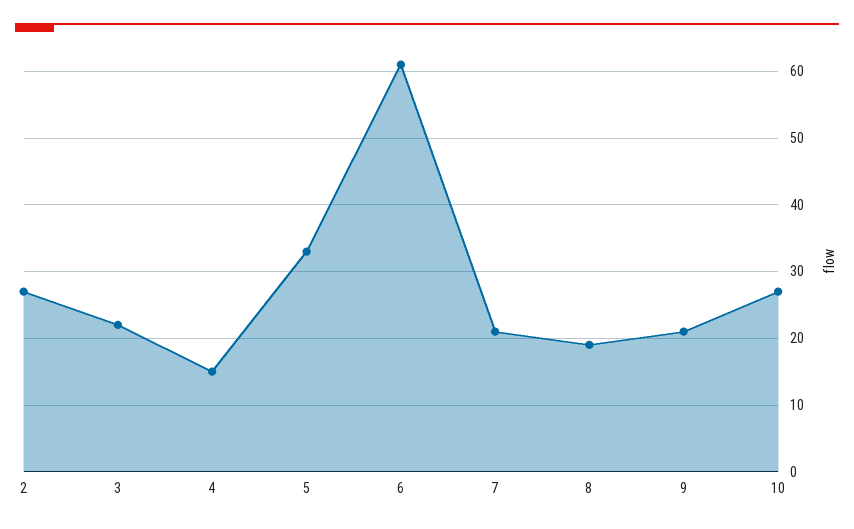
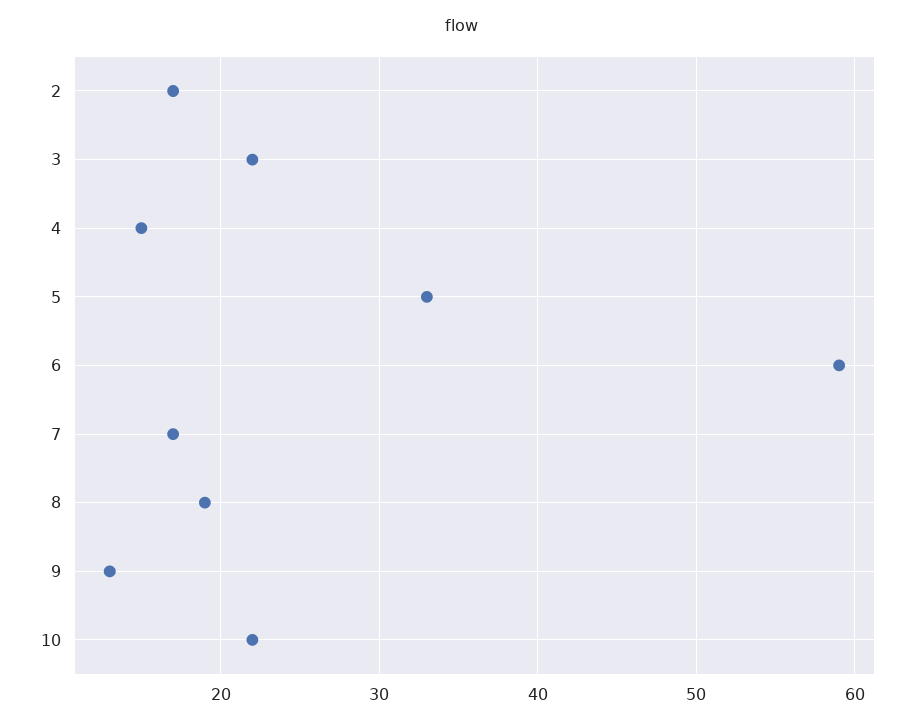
  {
-   "2": 27,
+   "2": 17,
    "3": 22,
    "4": 15,
    "5": 33,
-   "6": 61,
+   "6": 59,
-   "7": 21,
+   "7": 17,
    "8": 19,
-   "9": 21,
+   "9": 13,
-   "10": 27
+   "10": 22
  }

